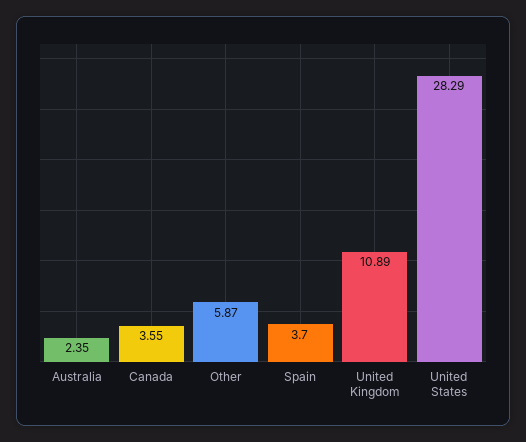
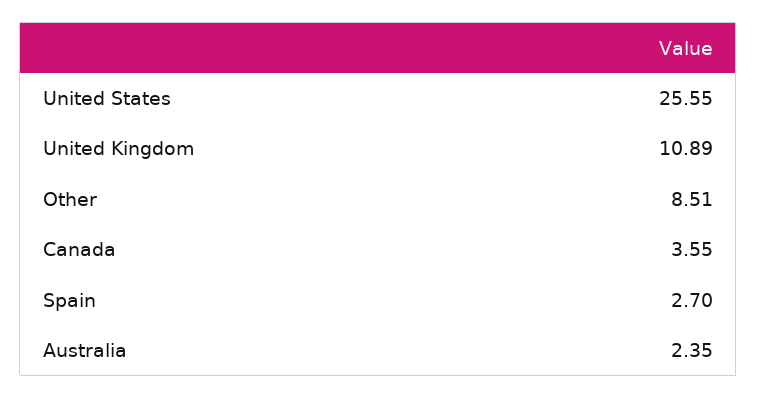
  {
    "Australia": 2.35,
    "Canada": 3.55,
-   "Other": 5.87,
+   "Other": 8.51,
-   "Spain": 3.7,
+   "Spain": 2.7,
    "United Kingdom": 10.89,
-   "United States": 28.29
+   "United States": 25.55
  }

